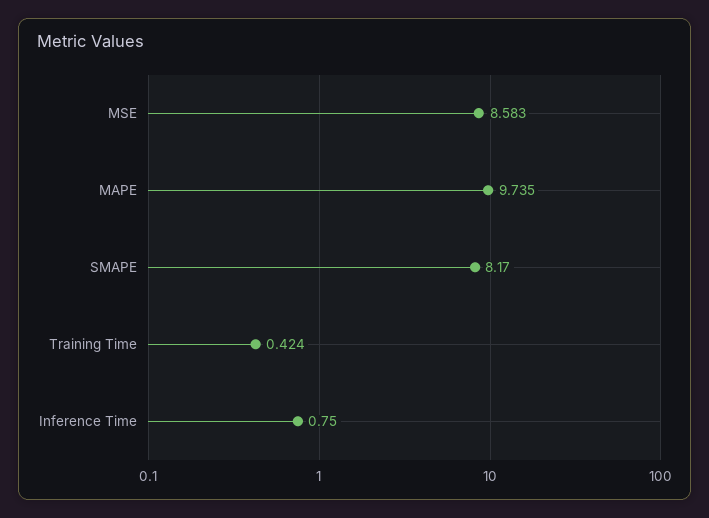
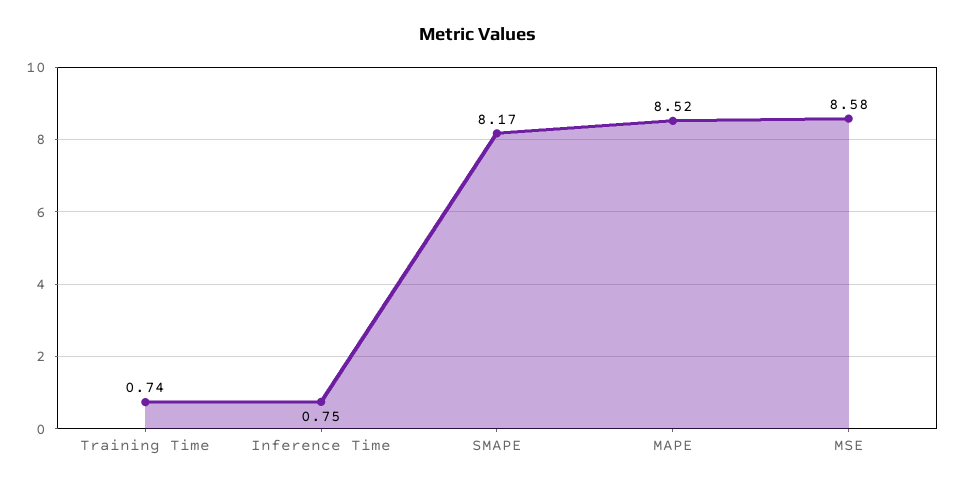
  {
    "MSE": 8.583,
-   "MAPE": 9.735,
+   "MAPE": 8.52,
    "SMAPE": 8.17,
-   "Training Time": 0.424,
+   "Training Time": 0.74,
    "Inference Time": 0.75
  }

